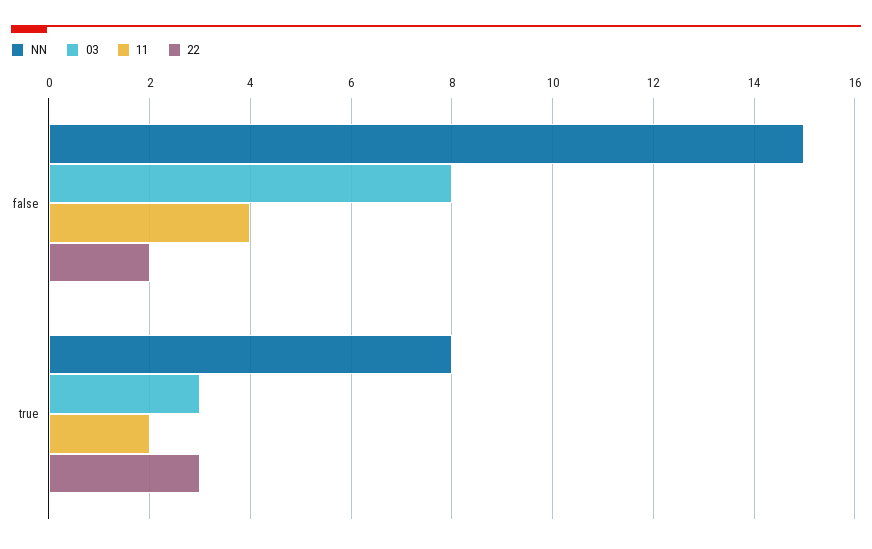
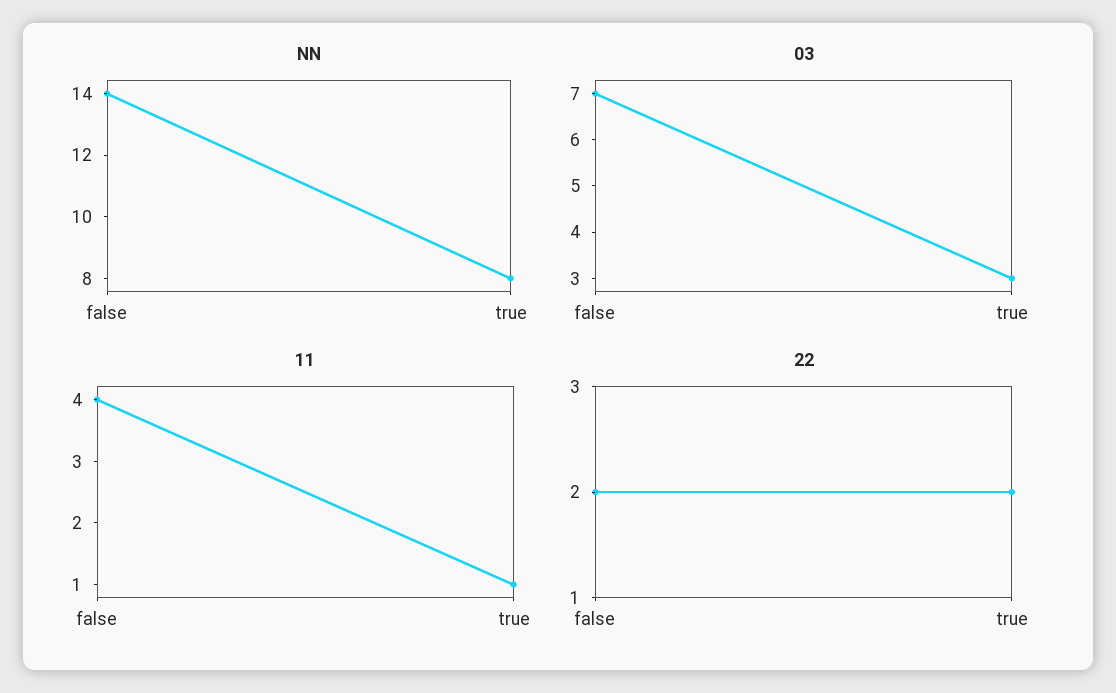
  {
    "NN": {
-     "false": 15,
+     "false": 14,
      "true": 8
    },
    "03": {
-     "false": 8,
+     "false": 7,
      "true": 3
    },
    "11": {
      "false": 4,
-     "true": 2
+     "true": 1
    },
    "22": {
      "false": 2,
-     "true": 3
+     "true": 2
    }
  }

